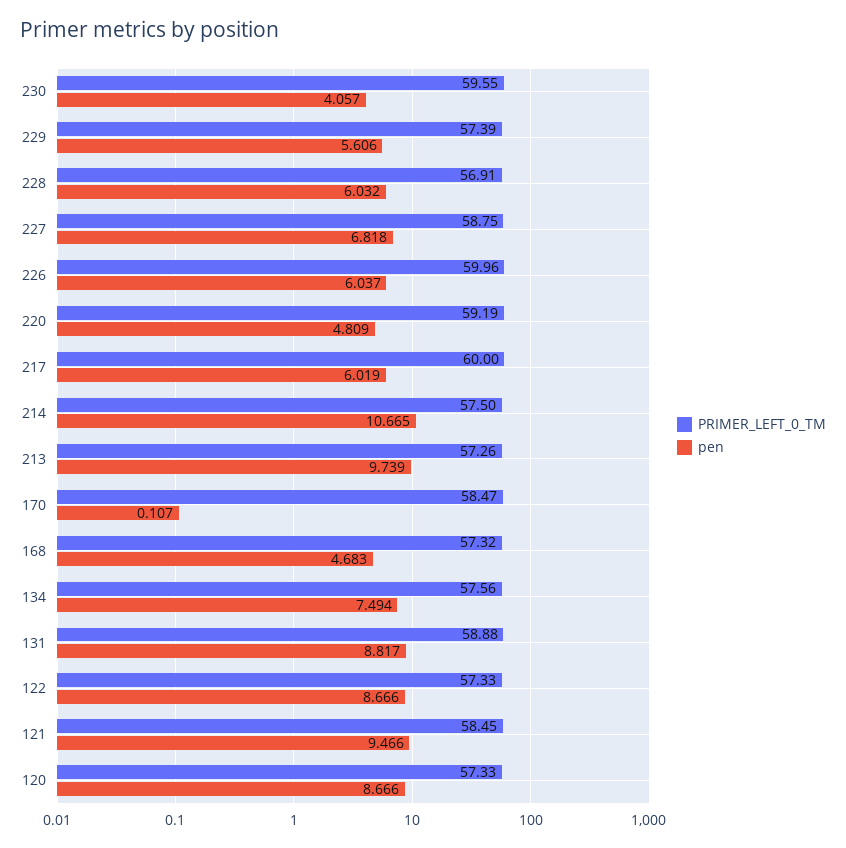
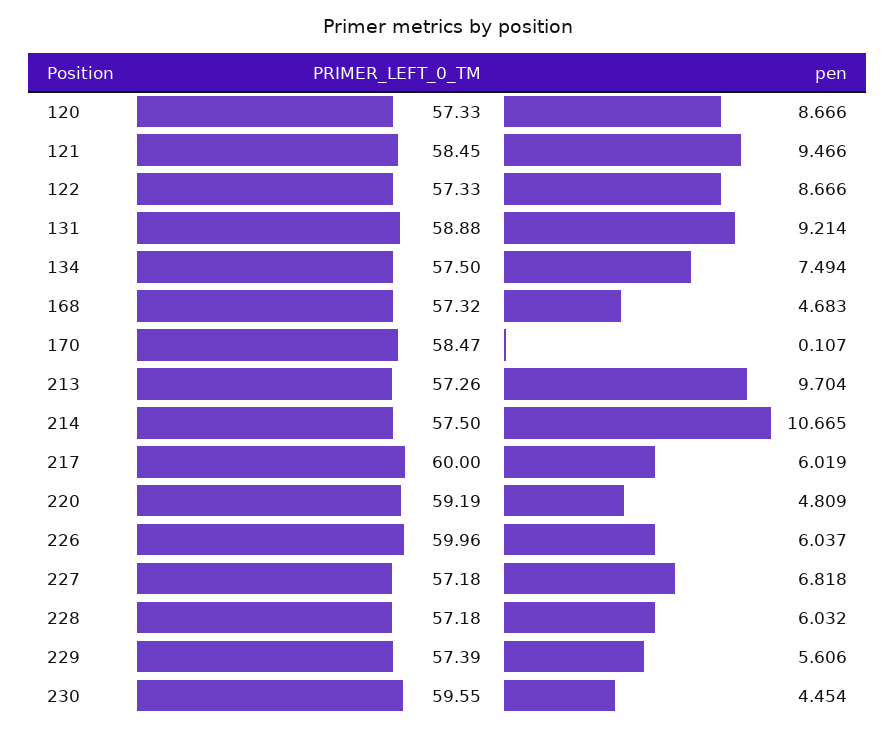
  {
    "PRIMER_LEFT_0_TM": {
      "230": 59.55,
      "229": 57.39,
-     "228": 56.91,
+     "228": 57.18,
-     "227": 58.75,
+     "227": 57.18,
      "226": 59.96,
      "220": 59.19,
      "217": 60,
      "214": 57.5,
      "213": 57.26,
      "170": 58.47,
      "168": 57.32,
-     "134": 57.56,
+     "134": 57.5,
      "131": 58.88,
      "122": 57.33,
      "121": 58.45,
      "120": 57.33
    },
    "pen": {
-     "230": 4.057,
+     "230": 4.454,
      "229": 5.606,
      "228": 6.032,
      "227": 6.818,
      "226": 6.037,
      "220": 4.809,
      "217": 6.019,
      "214": 10.665,
-     "213": 9.739,
+     "213": 9.704,
      "170": 0.107,
      "168": 4.683,
      "134": 7.494,
-     "131": 8.817,
+     "131": 9.214,
      "122": 8.666,
      "121": 9.466,
      "120": 8.666
    }
  }

